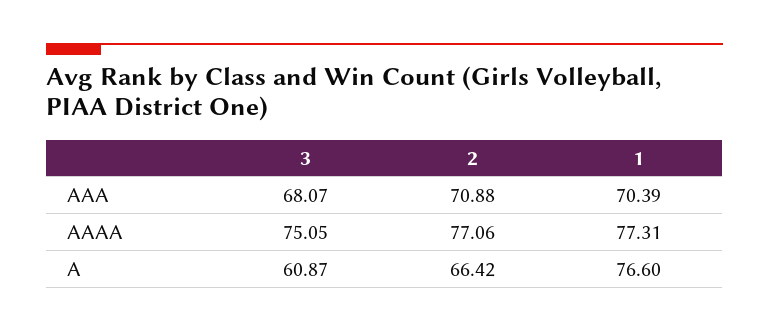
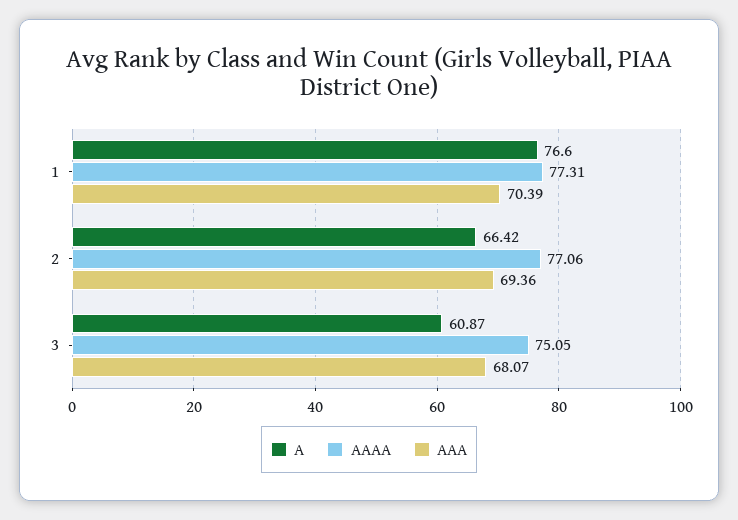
  {
    "AAA": {
      "3": 68.07,
-     "2": 70.88,
+     "2": 69.36,
      "1": 70.39
    },
    "AAAA": {
      "3": 75.05,
      "2": 77.06,
      "1": 77.31
    },
    "A": {
      "3": 60.87,
      "2": 66.42,
      "1": 76.6
    }
  }

